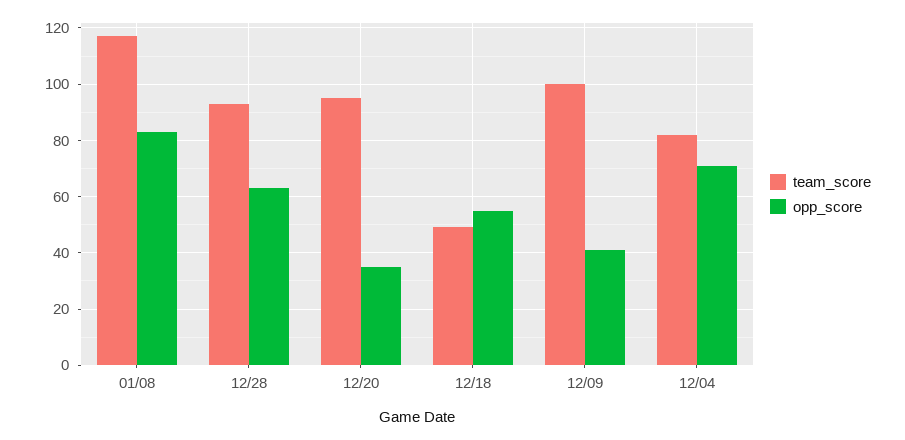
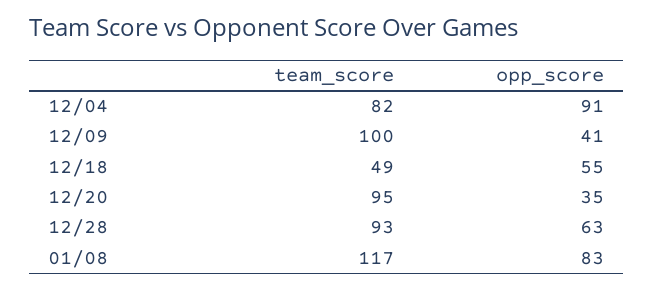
  {
    "team_score": {
      "01/08": 117,
      "12/28": 93,
      "12/20": 95,
      "12/18": 49,
      "12/09": 100,
      "12/04": 82
    },
    "opp_score": {
      "01/08": 83,
      "12/28": 63,
      "12/20": 35,
      "12/18": 55,
      "12/09": 41,
-     "12/04": 70
+     "12/04": 91
    }
  }

